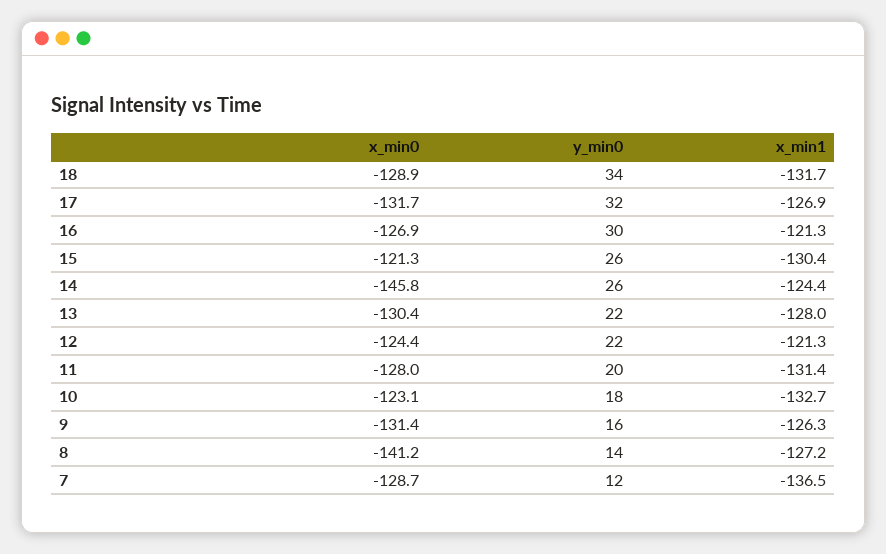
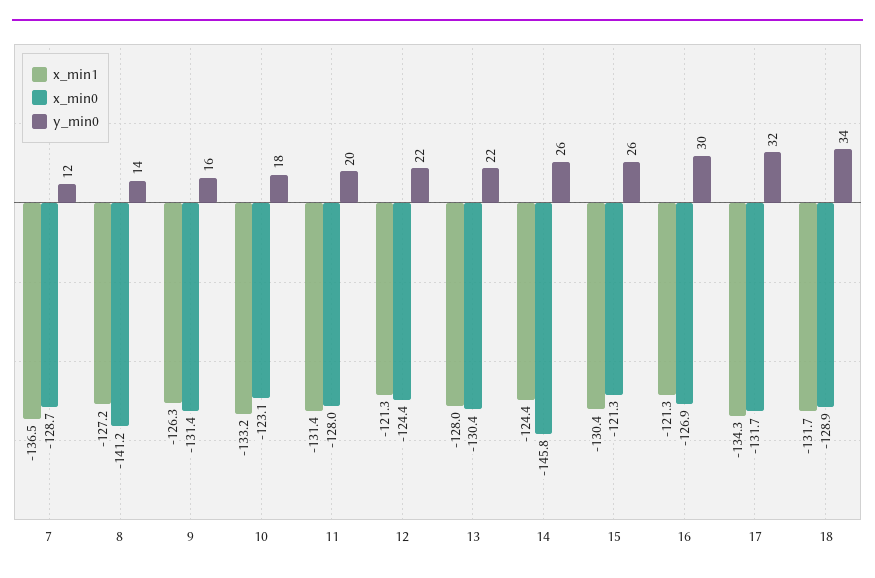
  {
    "x_min0": {
      "18": -128.9,
      "17": -131.7,
      "16": -126.9,
      "15": -121.3,
      "14": -145.8,
      "13": -130.4,
      "12": -124.4,
      "11": -128,
      "10": -123.1,
      "9": -131.4,
      "8": -141.2,
      "7": -128.7
    },
    "y_min0": {
      "18": 34,
      "17": 32,
      "16": 30,
      "15": 26,
      "14": 26,
      "13": 22,
      "12": 22,
      "11": 20,
      "10": 18,
      "9": 16,
      "8": 14,
      "7": 12
    },
    "x_min1": {
      "18": -131.7,
-     "17": -126.9,
+     "17": -134.3,
      "16": -121.3,
      "15": -130.4,
      "14": -124.4,
      "13": -128,
      "12": -121.3,
      "11": -131.4,
-     "10": -132.7,
+     "10": -133.2,
      "9": -126.3,
      "8": -127.2,
      "7": -136.5
    }
  }

